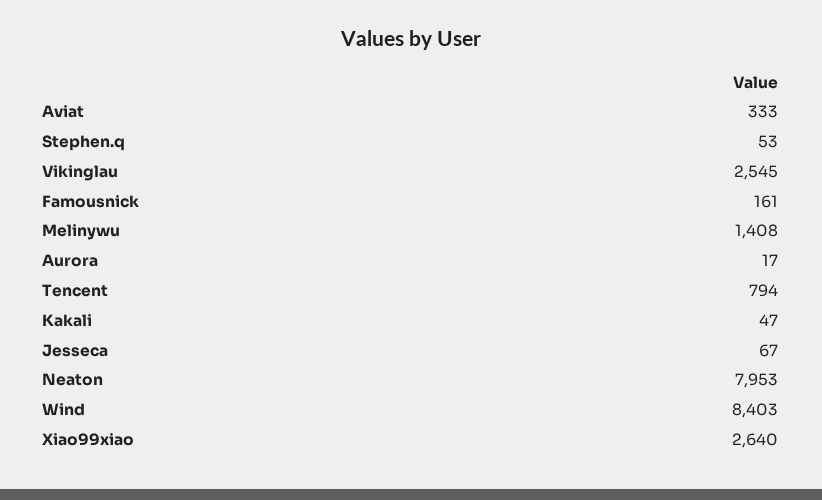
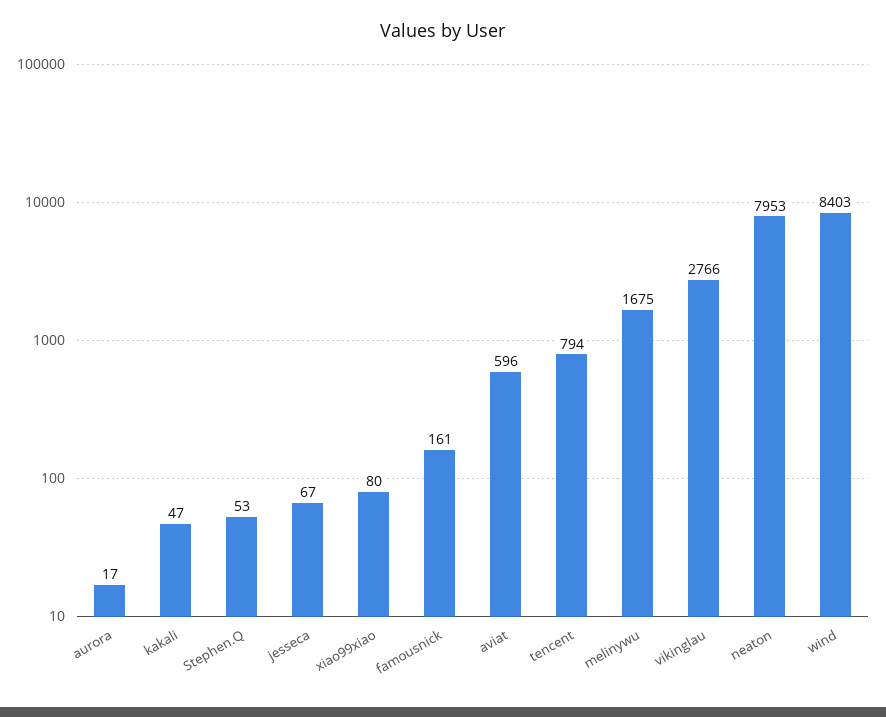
  {
-   "Aviat": 333,
+   "Aviat": 596,
    "Stephen.q": 53,
-   "Vikinglau": 2545,
+   "Vikinglau": 2766,
    "Famousnick": 161,
-   "Melinywu": 1408,
+   "Melinywu": 1675,
    "Aurora": 17,
    "Tencent": 794,
    "Kakali": 47,
    "Jesseca": 67,
    "Neaton": 7953,
    "Wind": 8403,
-   "Xiao99xiao": 2640
+   "Xiao99xiao": 80
  }

